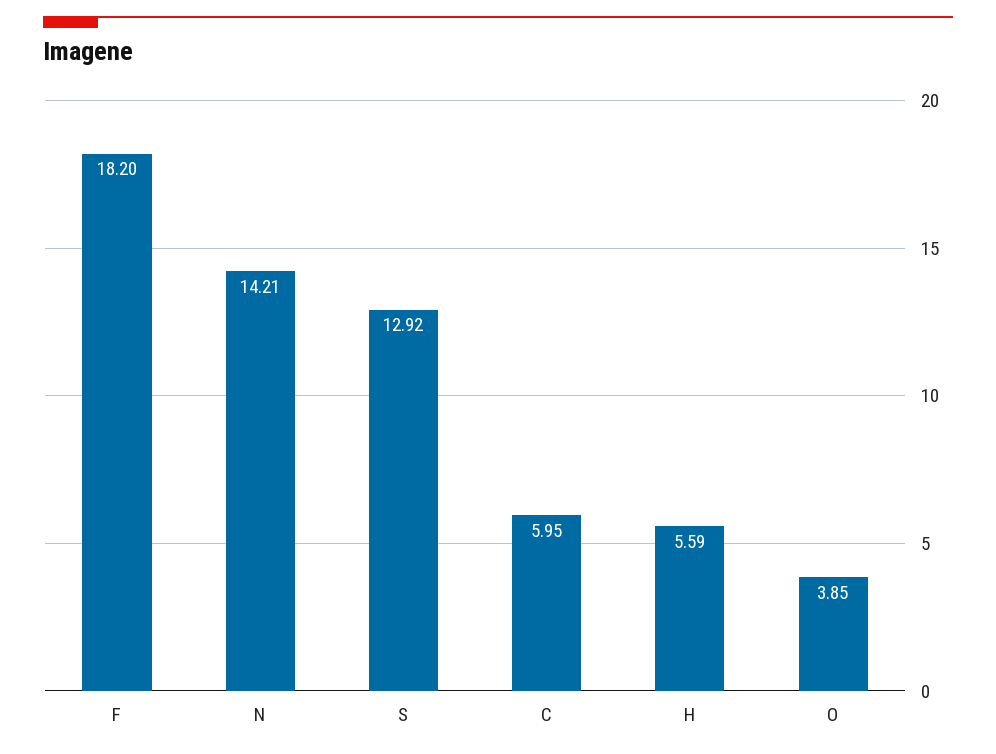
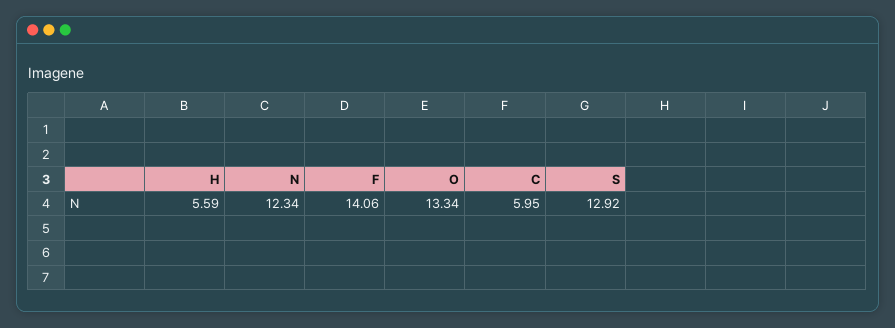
  {
-   "F": 18.2,
+   "F": 14.06,
-   "N": 14.21,
+   "N": 12.34,
    "S": 12.92,
    "C": 5.95,
    "H": 5.59,
-   "O": 3.85
+   "O": 13.34
  }

